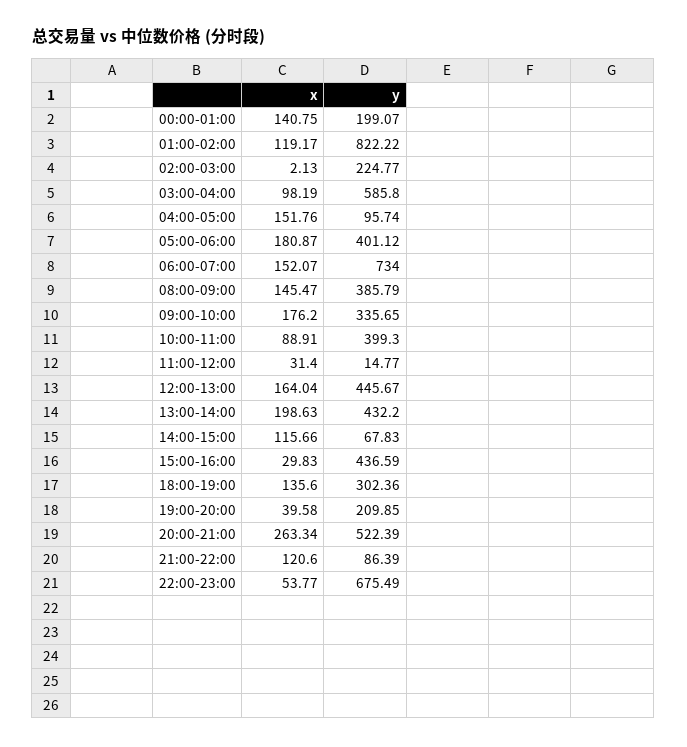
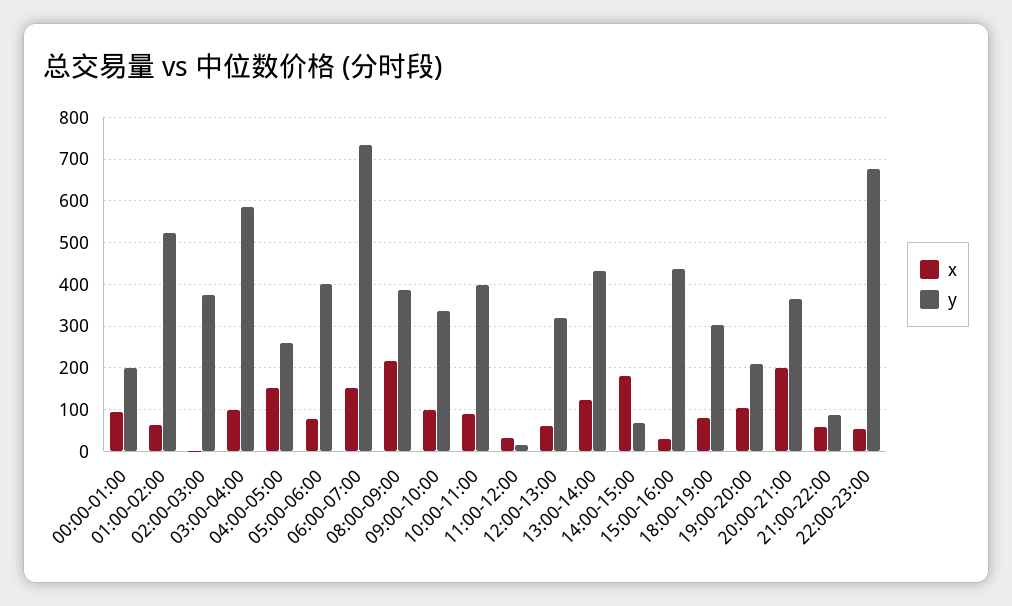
  {
    "x": {
-     "00:00-01:00": 140.75,
+     "00:00-01:00": 100,
-     "01:00-02:00": 119.17,
+     "01:00-02:00": 60,
      "02:00-03:00": 2.13,
      "03:00-04:00": 98.19,
      "04:00-05:00": 151.76,
-     "05:00-06:00": 180.87,
+     "05:00-06:00": 80,
      "06:00-07:00": 152.07,
-     "08:00-09:00": 145.47,
+     "08:00-09:00": 220,
-     "09:00-10:00": 176.2,
+     "09:00-10:00": 100,
      "10:00-11:00": 88.91,
      "11:00-12:00": 31.4,
-     "12:00-13:00": 164.04,
+     "12:00-13:00": 60,
-     "13:00-14:00": 198.63,
+     "13:00-14:00": 120,
-     "14:00-15:00": 115.66,
+     "14:00-15:00": 180,
      "15:00-16:00": 29.83,
-     "18:00-19:00": 135.6,
+     "18:00-19:00": 80,
-     "19:00-20:00": 39.58,
+     "19:00-20:00": 100,
-     "20:00-21:00": 263.34,
+     "20:00-21:00": 200,
-     "21:00-22:00": 120.6,
+     "21:00-22:00": 60,
      "22:00-23:00": 53.77
    },
    "y": {
      "00:00-01:00": 199.07,
-     "01:00-02:00": 822.22,
+     "01:00-02:00": 520,
-     "02:00-03:00": 224.77,
+     "02:00-03:00": 380,
      "03:00-04:00": 585.8,
-     "04:00-05:00": 95.74,
+     "04:00-05:00": 260,
      "05:00-06:00": 401.12,
      "06:00-07:00": 734,
      "08:00-09:00": 385.79,
      "09:00-10:00": 335.65,
      "10:00-11:00": 399.3,
      "11:00-12:00": 14.77,
-     "12:00-13:00": 445.67,
+     "12:00-13:00": 320,
      "13:00-14:00": 432.2,
      "14:00-15:00": 67.83,
      "15:00-16:00": 436.59,
      "18:00-19:00": 302.36,
      "19:00-20:00": 209.85,
-     "20:00-21:00": 522.39,
+     "20:00-21:00": 360,
      "21:00-22:00": 86.39,
      "22:00-23:00": 675.49
    }
  }

